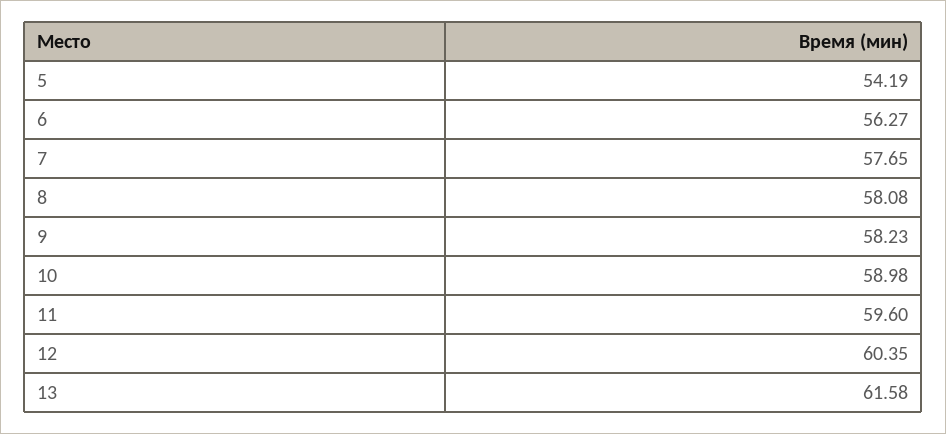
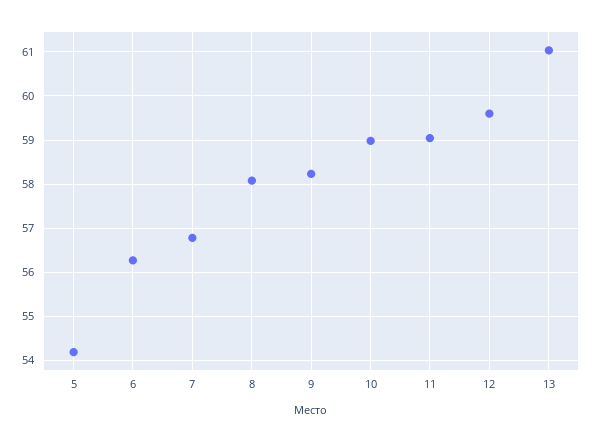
  {
    "5": 54.19,
    "6": 56.27,
-   "7": 57.65,
+   "7": 56.8,
    "8": 58.08,
    "9": 58.23,
    "10": 58.98,
-   "11": 59.6,
+   "11": 59,
-   "12": 60.35,
+   "12": 59.6,
-   "13": 61.58
+   "13": 61
  }

